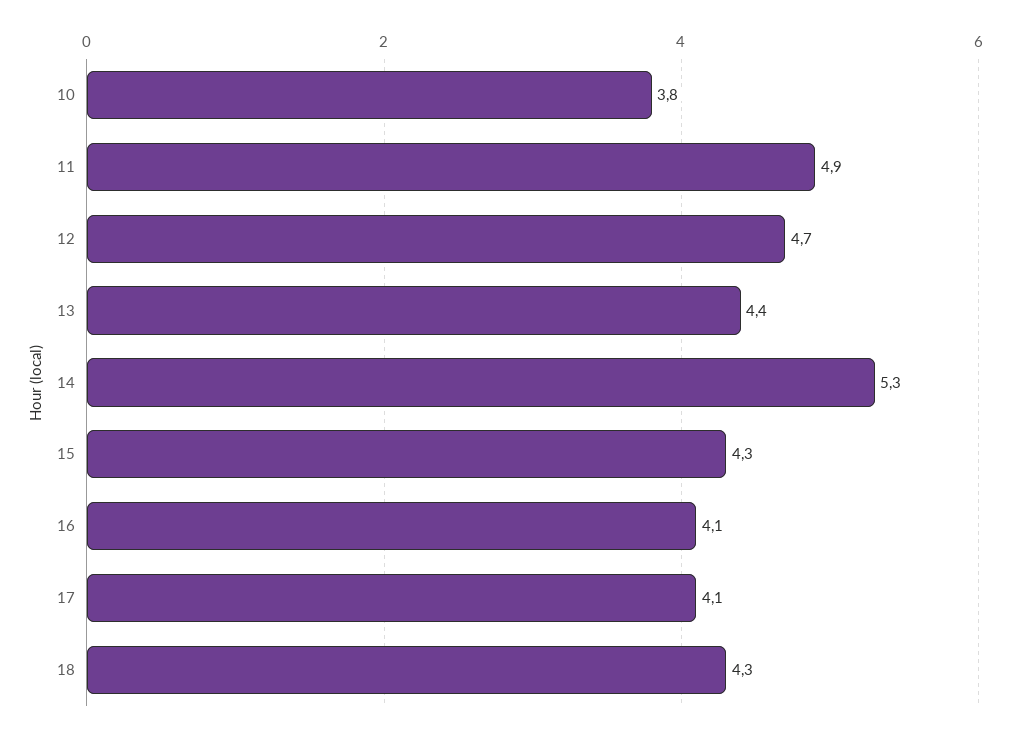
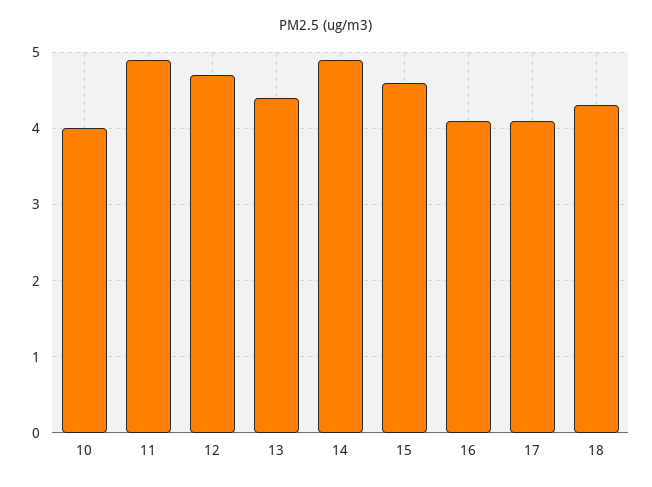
  {
-   "10": 3.8,
+   "10": 4,
    "11": 4.9,
    "12": 4.7,
    "13": 4.4,
-   "14": 5.3,
+   "14": 4.9,
-   "15": 4.3,
+   "15": 4.6,
    "16": 4.1,
    "17": 4.1,
    "18": 4.3
  }

